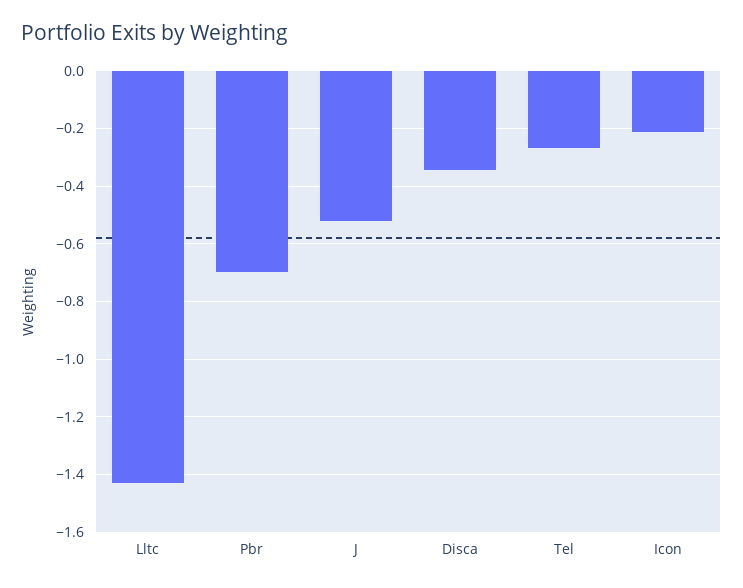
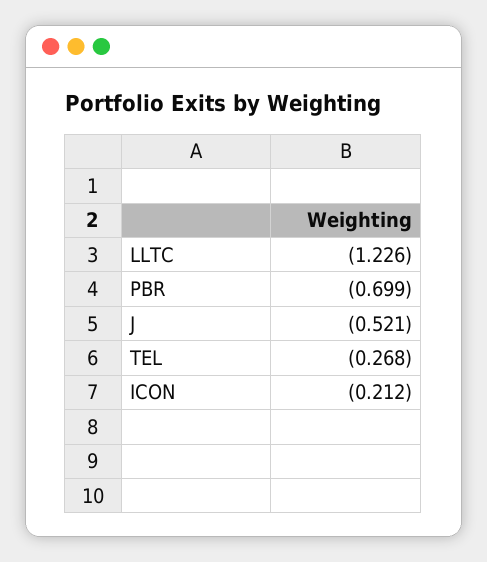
  {
-   "Lltc": -1.425,
+   "Lltc": -1.226,
    "Pbr": -0.699,
    "J": -0.521,
-   "Disca": -0.35,
    "Tel": -0.268,
    "Icon": -0.212
  }

